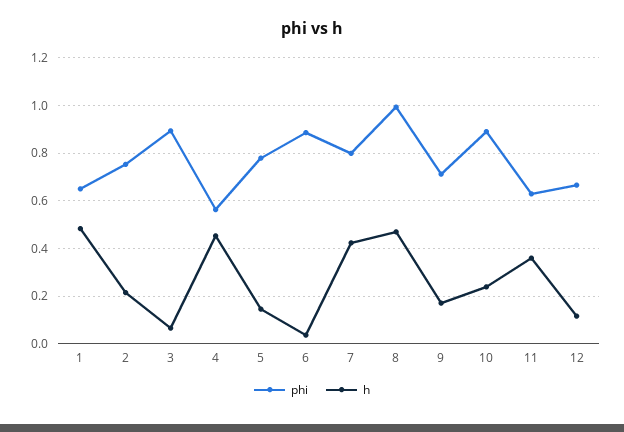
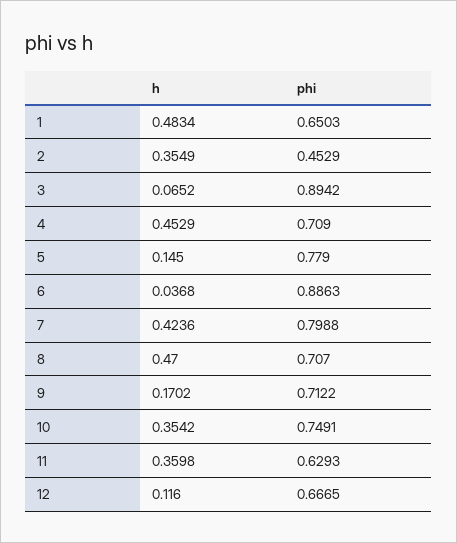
  {
    "phi": {
      "1": 0.6503,
-     "2": 0.75,
+     "2": 0.4529,
      "3": 0.8942,
-     "4": 0.55,
+     "4": 0.709,
      "5": 0.779,
      "6": 0.8863,
      "7": 0.7988,
-     "8": 1,
+     "8": 0.707,
      "9": 0.7122,
-     "10": 0.9,
+     "10": 0.7491,
      "11": 0.6293,
      "12": 0.6665
    },
    "h": {
      "1": 0.4834,
-     "2": 0.2,
+     "2": 0.3549,
      "3": 0.0652,
      "4": 0.4529,
      "5": 0.145,
      "6": 0.0368,
      "7": 0.4236,
      "8": 0.47,
      "9": 0.1702,
-     "10": 0.25,
+     "10": 0.3542,
      "11": 0.3598,
      "12": 0.116
    }
  }

